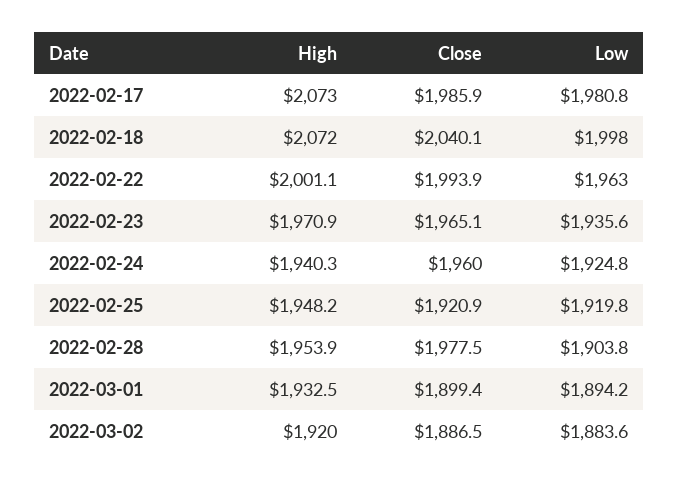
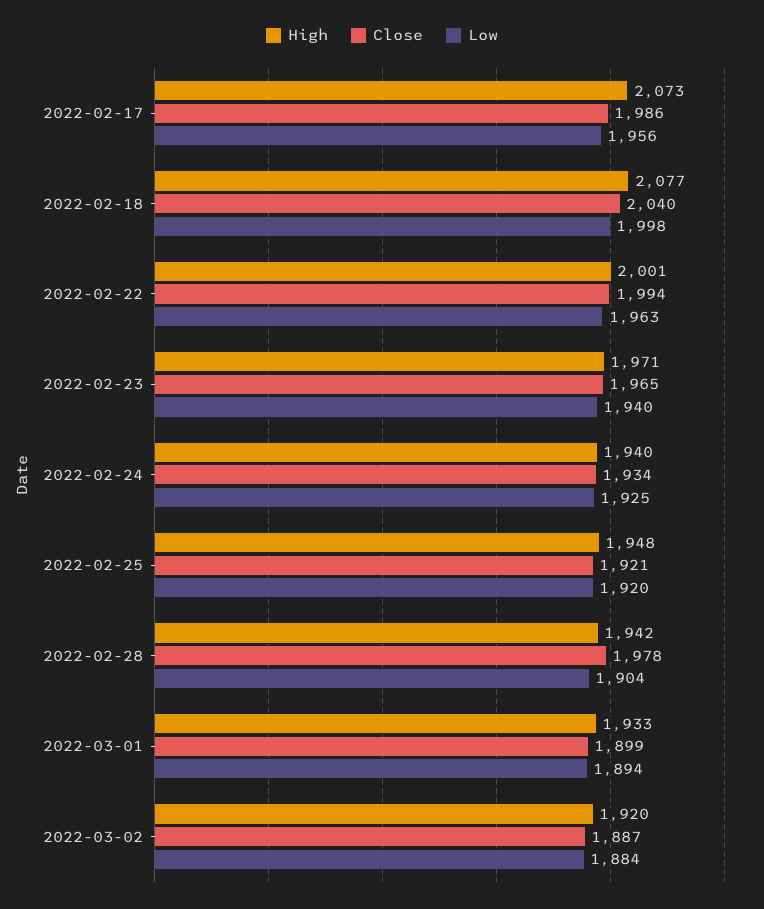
  {
    "High": {
      "2022-02-17": 2073,
-     "2022-02-18": 2072,
+     "2022-02-18": 2077,
      "2022-02-22": 2001.1,
      "2022-02-23": 1970.9,
      "2022-02-24": 1940.3,
      "2022-02-25": 1948.2,
-     "2022-02-28": 1953.9,
+     "2022-02-28": 1942,
      "2022-03-01": 1932.5,
      "2022-03-02": 1920
    },
    "Close": {
      "2022-02-17": 1985.9,
      "2022-02-18": 2040.1,
      "2022-02-22": 1993.9,
      "2022-02-23": 1965.1,
-     "2022-02-24": 1960,
+     "2022-02-24": 1934,
      "2022-02-25": 1920.9,
      "2022-02-28": 1977.5,
      "2022-03-01": 1899.4,
      "2022-03-02": 1886.5
    },
    "Low": {
-     "2022-02-17": 1980.8,
+     "2022-02-17": 1956,
      "2022-02-18": 1998,
      "2022-02-22": 1963,
-     "2022-02-23": 1935.6,
+     "2022-02-23": 1940,
      "2022-02-24": 1924.8,
      "2022-02-25": 1919.8,
      "2022-02-28": 1903.8,
      "2022-03-01": 1894.2,
      "2022-03-02": 1883.6
    }
  }

